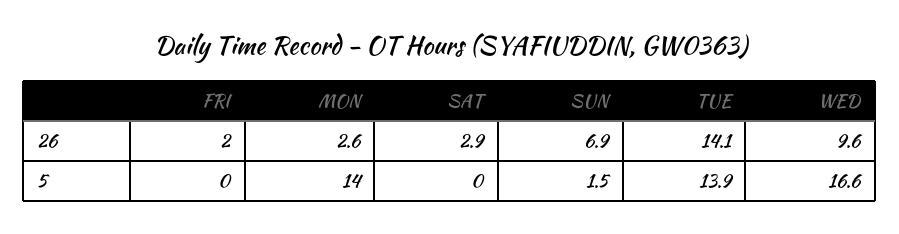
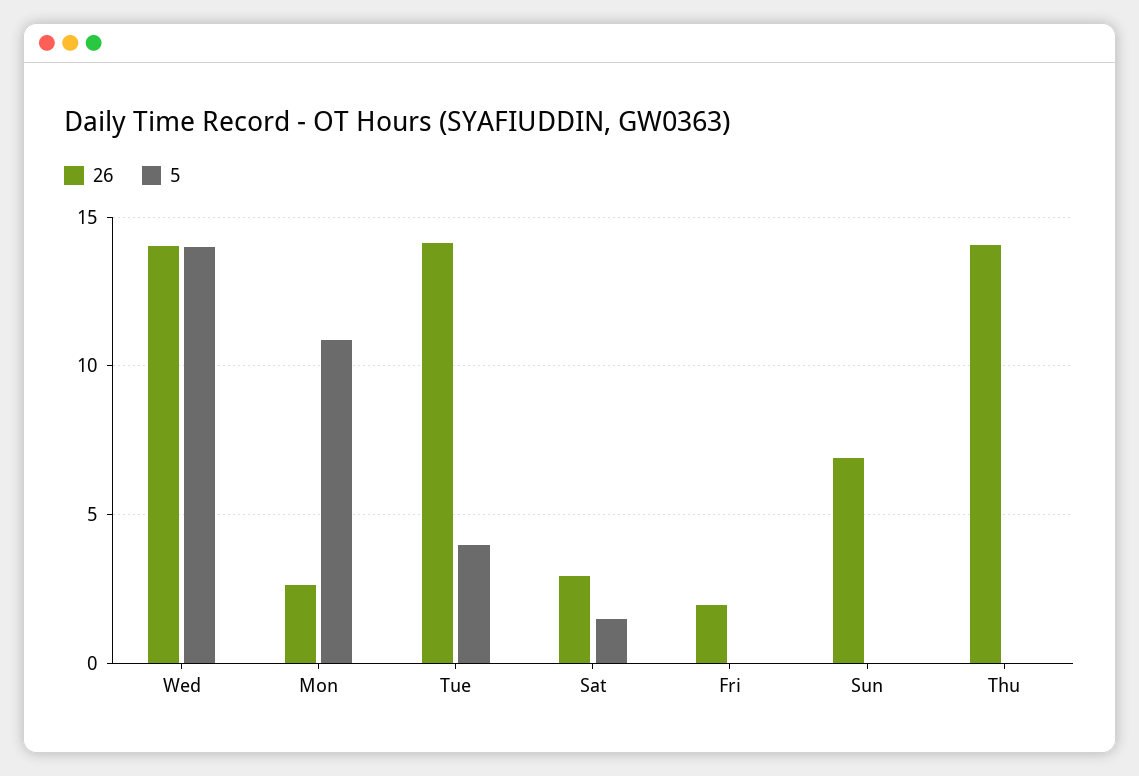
  {
    "26": {
      "FRI": 2,
      "MON": 2.6,
      "SAT": 2.9,
      "SUN": 6.9,
      "TUE": 14.1,
-     "WED": 9.6
+     "WED": 14,
+     "Thu": 14
    },
    "5": {
      "FRI": 0,
-     "MON": 14,
+     "MON": 11,
-     "SAT": 0,
+     "SAT": 1.5,
-     "SUN": 1.5,
+     "SUN": 0,
-     "TUE": 13.9,
+     "TUE": 4,
-     "WED": 16.6
+     "WED": 14,
+     "Thu": 0
    }
  }

